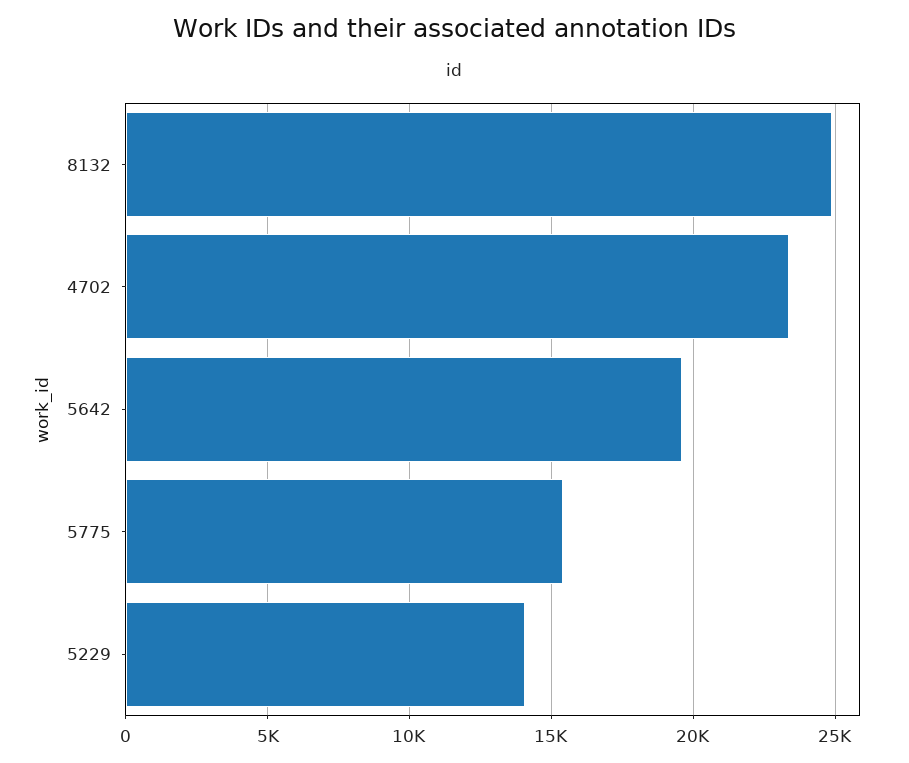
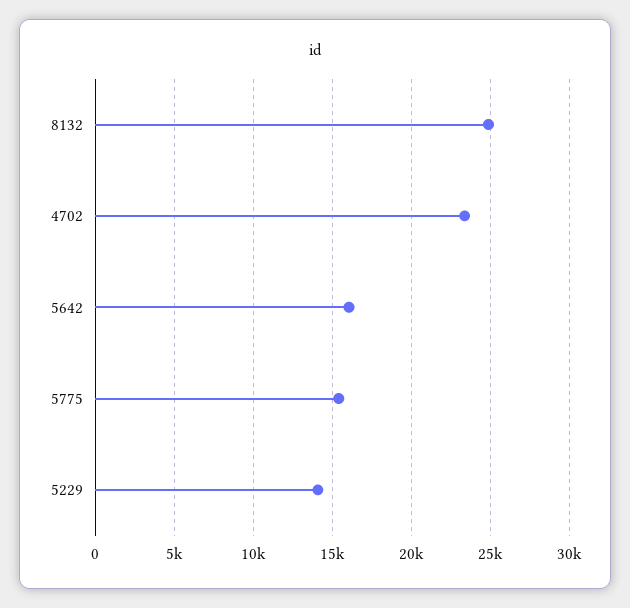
  {
    "8132": 25000,
    "4702": 23500,
-   "5642": 19500,
+   "5642": 16000,
    "5775": 15500,
    "5229": 14000
  }

